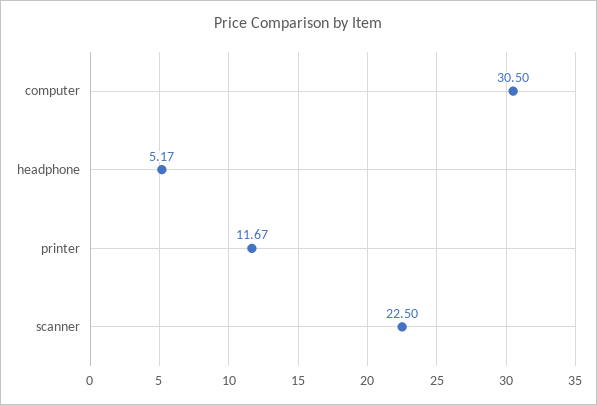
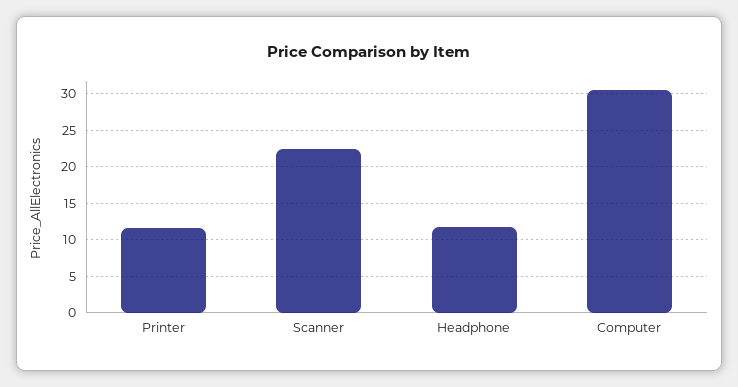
  {
    "computer": 30.5,
-   "headphone": 5.17,
+   "headphone": 12,
    "printer": 11.67,
    "scanner": 22.5
  }

